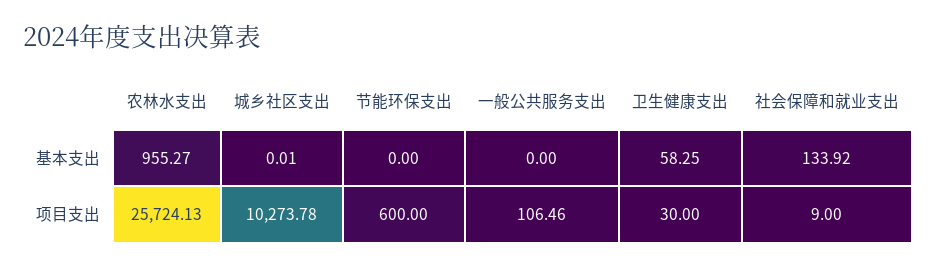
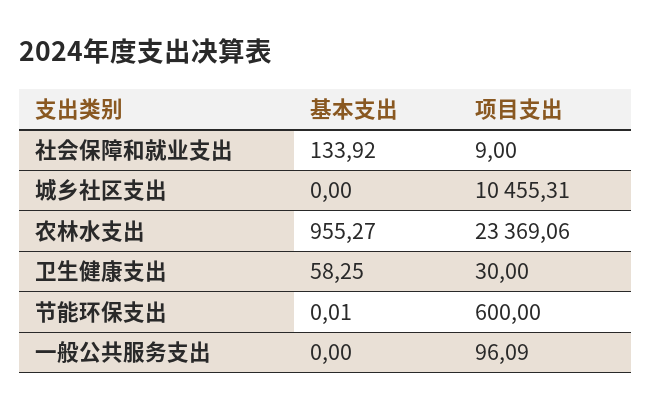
  {
    "农林水支出": {
      "基本支出": 955.27,
-     "项目支出": 25724.13
+     "项目支出": 23369.06
    },
    "城乡社区支出": {
-     "基本支出": 0.01,
+     "基本支出": 0,
-     "项目支出": 10273.78
+     "项目支出": 10455.31
    },
    "节能环保支出": {
-     "基本支出": 0,
+     "基本支出": 0.01,
      "项目支出": 600
    },
    "一般公共服务支出": {
      "基本支出": 0,
-     "项目支出": 106.46
+     "项目支出": 96.09
    },
    "卫生健康支出": {
      "基本支出": 58.25,
      "项目支出": 30
    },
    "社会保障和就业支出": {
      "基本支出": 133.92,
      "项目支出": 9
    }
  }

